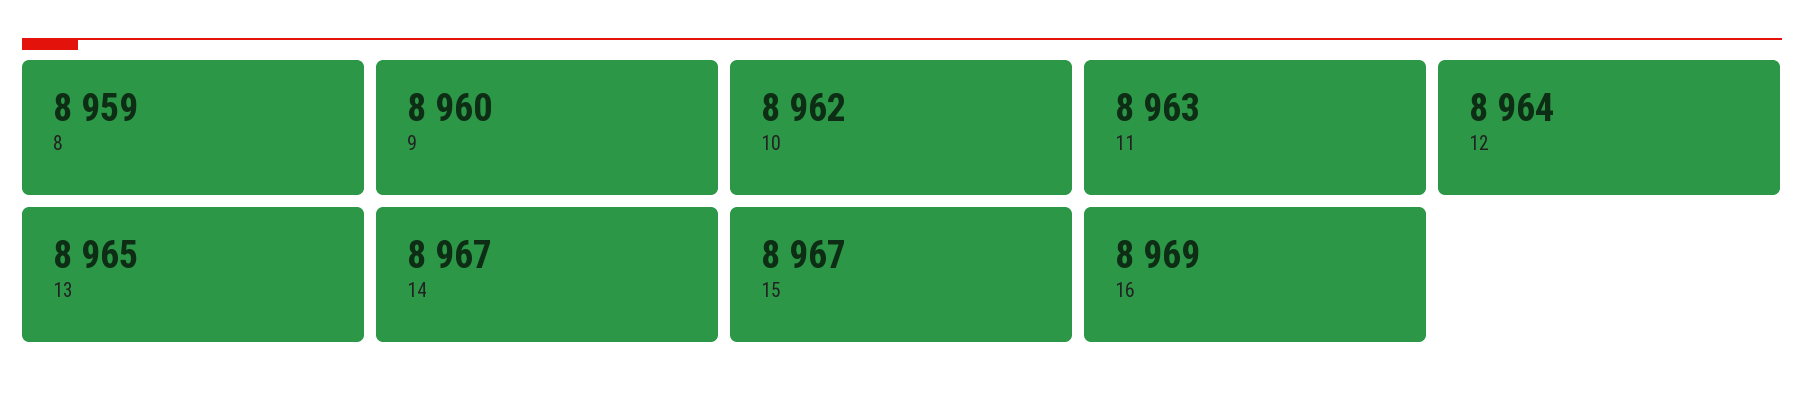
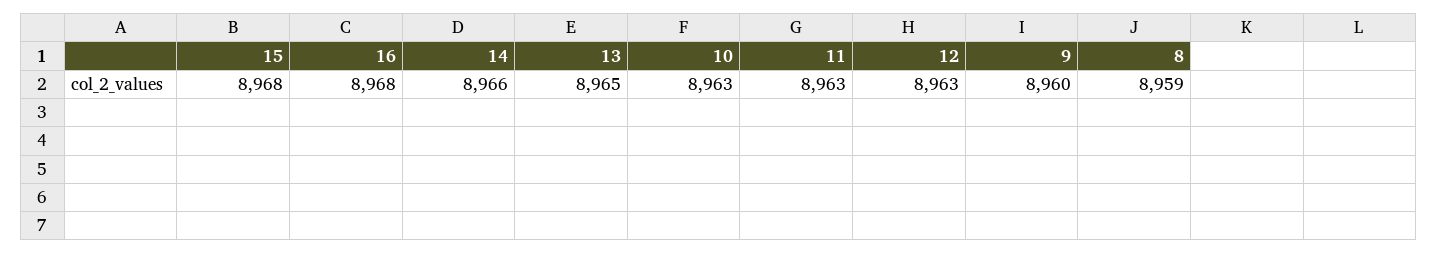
  {
    "8": 8959,
    "9": 8960,
-   "10": 8962,
+   "10": 8963,
    "11": 8963,
-   "12": 8964,
+   "12": 8963,
    "13": 8965,
-   "14": 8967,
+   "14": 8966,
-   "15": 8967,
+   "15": 8968,
-   "16": 8969
+   "16": 8968
  }

